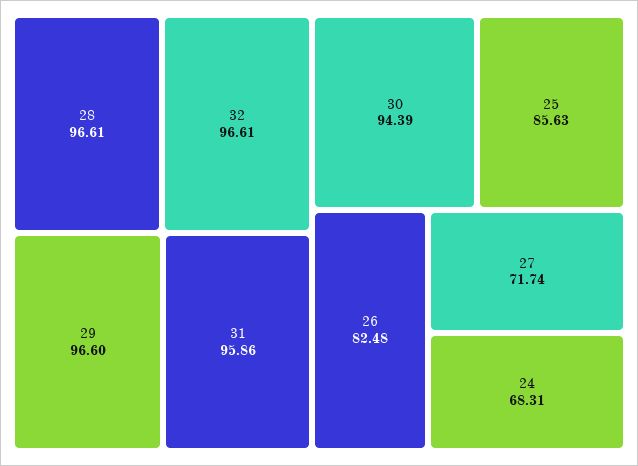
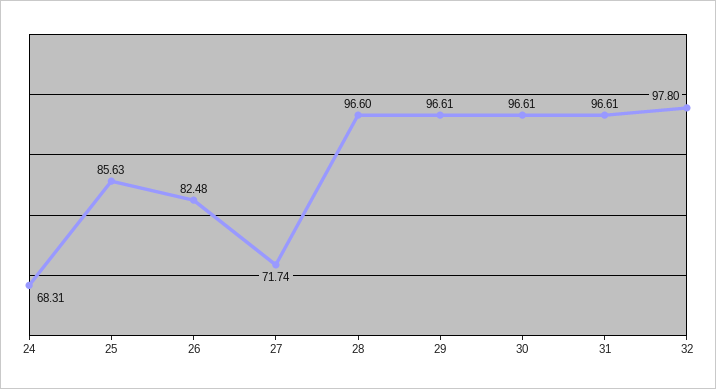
  {
-   "28": 96.61,
+   "28": 96.6,
-   "32": 96.61,
+   "32": 97.8,
-   "29": 96.6,
+   "29": 96.61,
-   "31": 95.86,
+   "31": 96.61,
-   "30": 94.39,
+   "30": 96.61,
    "25": 85.63,
    "26": 82.48,
    "27": 71.74,
    "24": 68.31
  }

